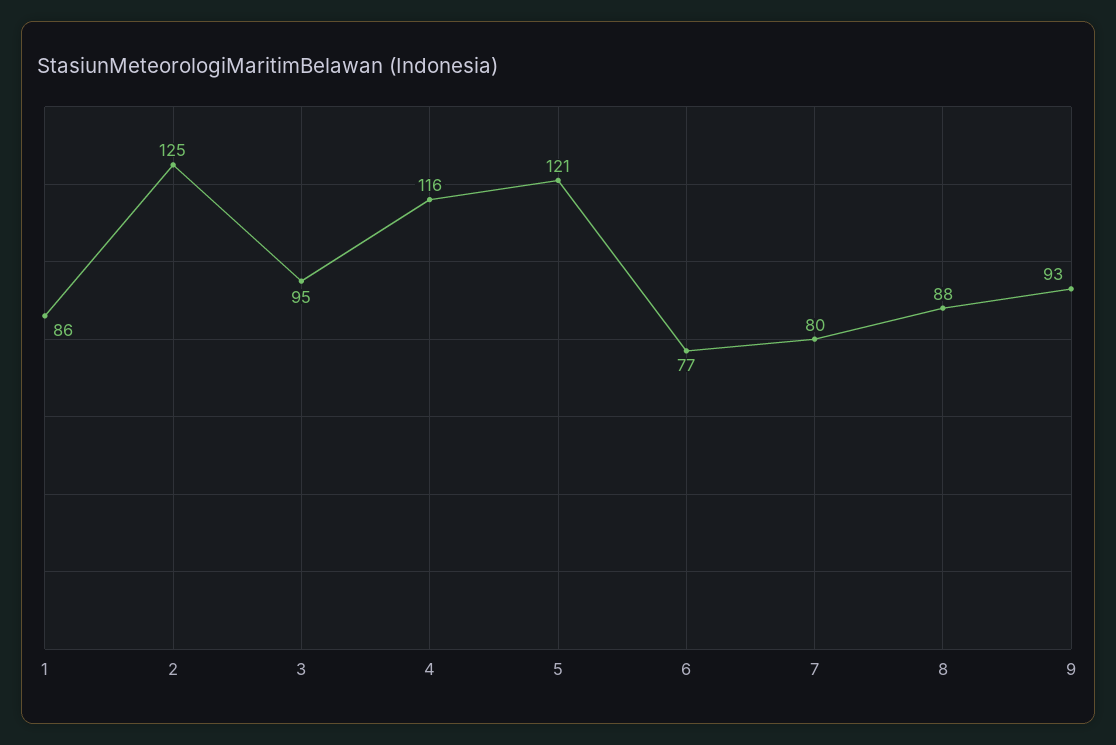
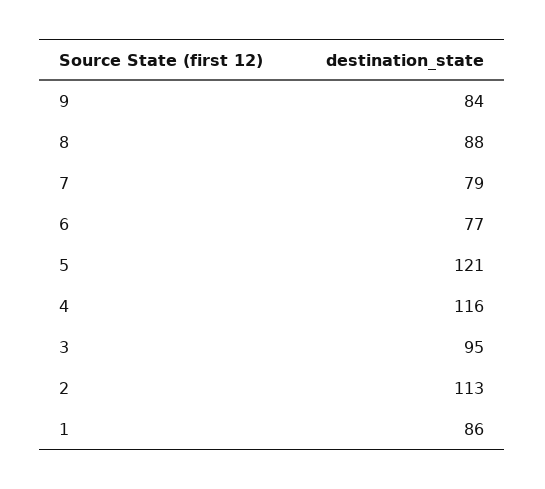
  {
    "1": 86,
-   "2": 125,
+   "2": 113,
    "3": 95,
    "4": 116,
    "5": 121,
    "6": 77,
-   "7": 80,
+   "7": 79,
    "8": 88,
-   "9": 93
+   "9": 84
  }

